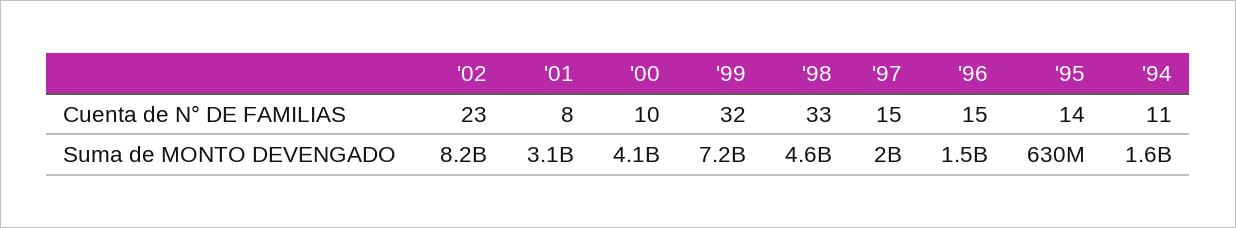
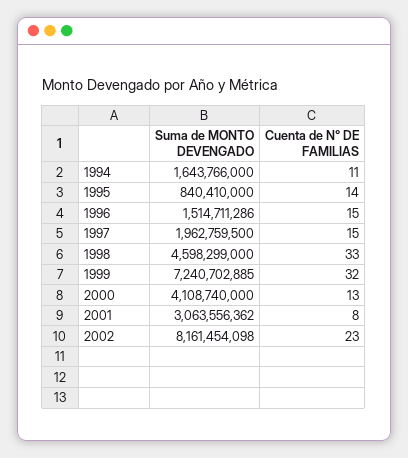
  {
    "'02": {
      "Cuenta de N° DE FAMILIAS": 23,
      "Suma de MONTO DEVENGADO": 8161454098
    },
    "'01": {
      "Cuenta de N° DE FAMILIAS": 8,
      "Suma de MONTO DEVENGADO": 3063556362
    },
    "'00": {
-     "Cuenta de N° DE FAMILIAS": 10,
+     "Cuenta de N° DE FAMILIAS": 13,
      "Suma de MONTO DEVENGADO": 4108740000
    },
    "'99": {
      "Cuenta de N° DE FAMILIAS": 32,
      "Suma de MONTO DEVENGADO": 7240702885
    },
    "'98": {
      "Cuenta de N° DE FAMILIAS": 33,
      "Suma de MONTO DEVENGADO": 4598299000
    },
    "'97": {
      "Cuenta de N° DE FAMILIAS": 15,
      "Suma de MONTO DEVENGADO": 1962759500
    },
    "'96": {
      "Cuenta de N° DE FAMILIAS": 15,
      "Suma de MONTO DEVENGADO": 1514711286
    },
    "'95": {
      "Cuenta de N° DE FAMILIAS": 14,
-     "Suma de MONTO DEVENGADO": 630000000
+     "Suma de MONTO DEVENGADO": 840410000
    },
    "'94": {
      "Cuenta de N° DE FAMILIAS": 11,
      "Suma de MONTO DEVENGADO": 1643766000
    }
  }

